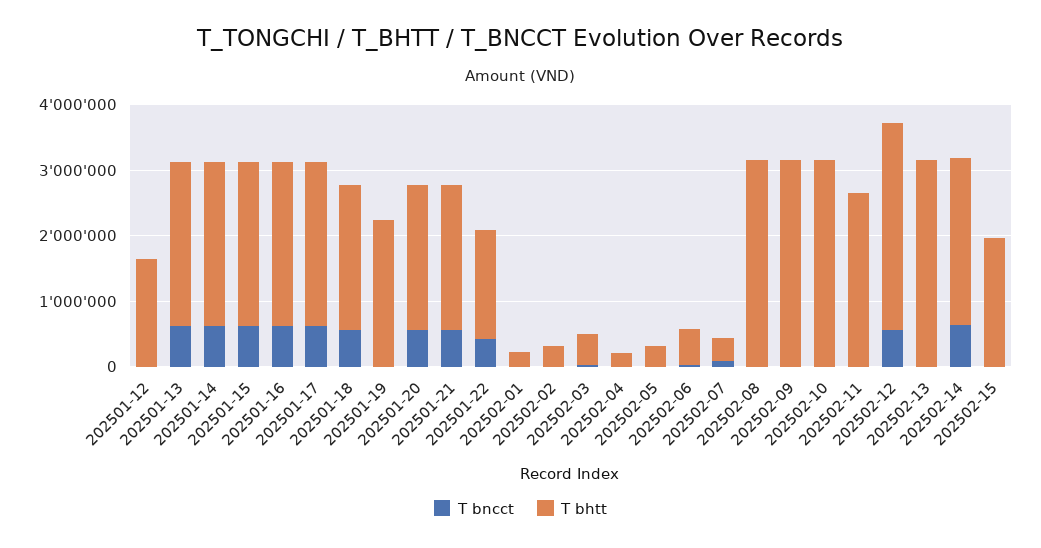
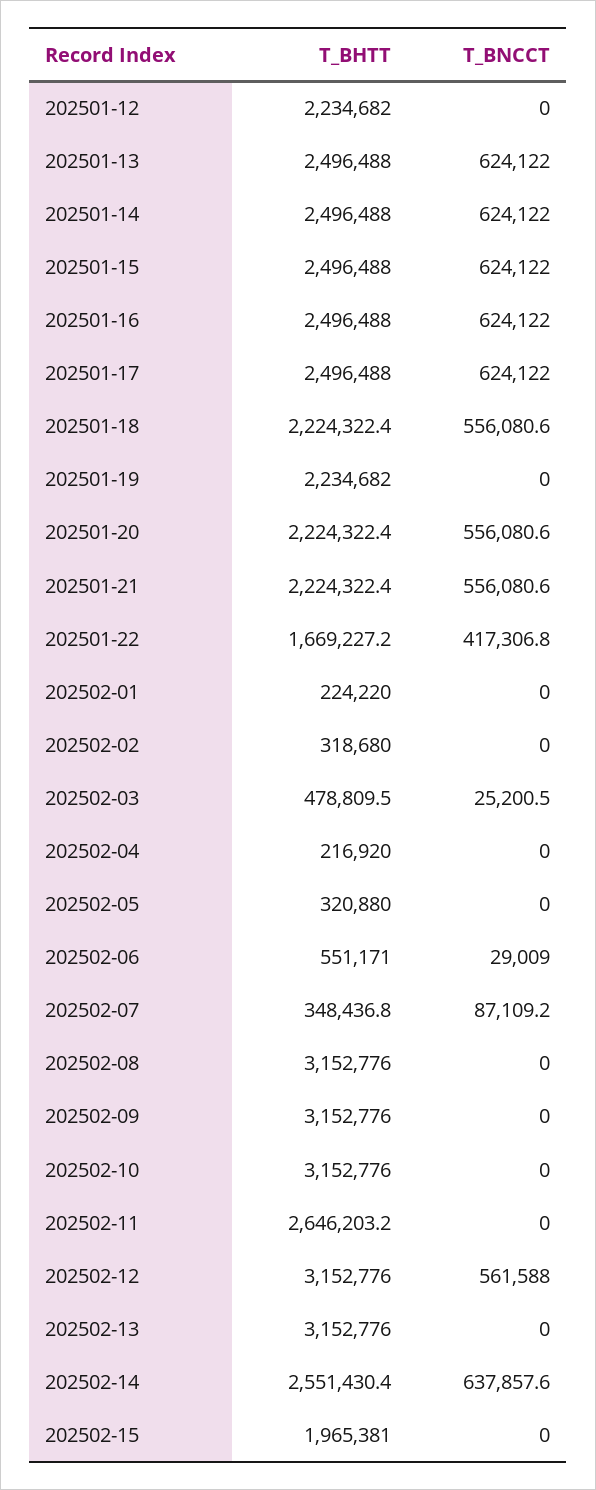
  {
    "T bncct": {
      "202501-12": 0,
      "202501-13": 624122,
      "202501-14": 624122,
      "202501-15": 624122,
      "202501-16": 624122,
      "202501-17": 624122,
      "202501-18": 556080.6,
      "202501-19": 0,
      "202501-20": 556080.6,
      "202501-21": 556080.6,
      "202501-22": 417306.8,
      "202502-01": 0,
      "202502-02": 0,
      "202502-03": 25200.5,
      "202502-04": 0,
      "202502-05": 0,
      "202502-06": 29009,
      "202502-07": 87109.2,
      "202502-08": 0,
      "202502-09": 0,
      "202502-10": 0,
      "202502-11": 0,
      "202502-12": 561588,
      "202502-13": 0,
      "202502-14": 637857.6,
      "202502-15": 0
    },
    "T bhtt": {
-     "202501-12": 1600000,
+     "202501-12": 2234682,
      "202501-13": 2496488,
      "202501-14": 2496488,
      "202501-15": 2496488,
      "202501-16": 2496488,
      "202501-17": 2496488,
      "202501-18": 2224322.4,
      "202501-19": 2234682,
      "202501-20": 2224322.4,
      "202501-21": 2224322.4,
      "202501-22": 1669227.2,
      "202502-01": 224220,
      "202502-02": 318680,
      "202502-03": 478809.5,
      "202502-04": 216920,
      "202502-05": 320880,
      "202502-06": 551171,
      "202502-07": 348436.8,
      "202502-08": 3152776,
      "202502-09": 3152776,
      "202502-10": 3152776,
      "202502-11": 2646203.2,
      "202502-12": 3152776,
      "202502-13": 3152776,
      "202502-14": 2551430.4,
      "202502-15": 1965381
    }
  }

